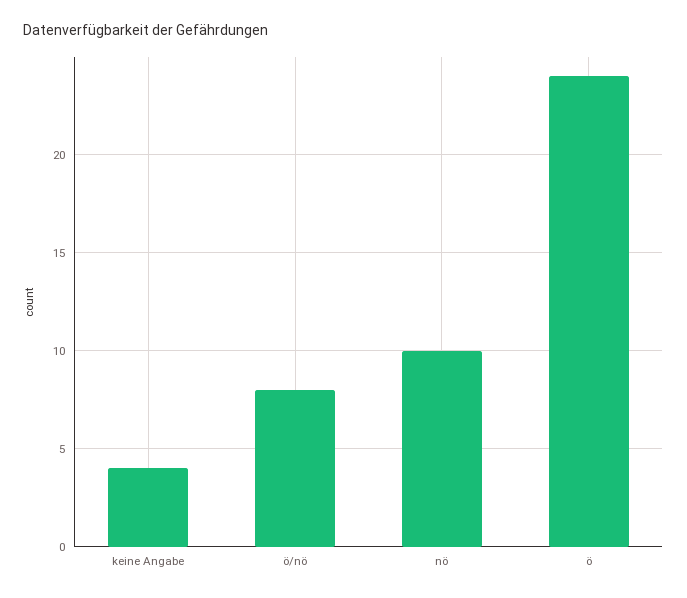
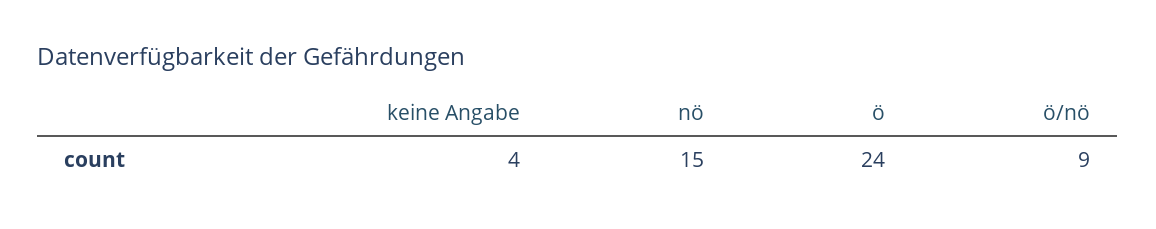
  {
    "keine Angabe": 4,
-   "ö/nö": 8,
+   "ö/nö": 9,
-   "nö": 10,
+   "nö": 15,
    "ö": 24
  }

